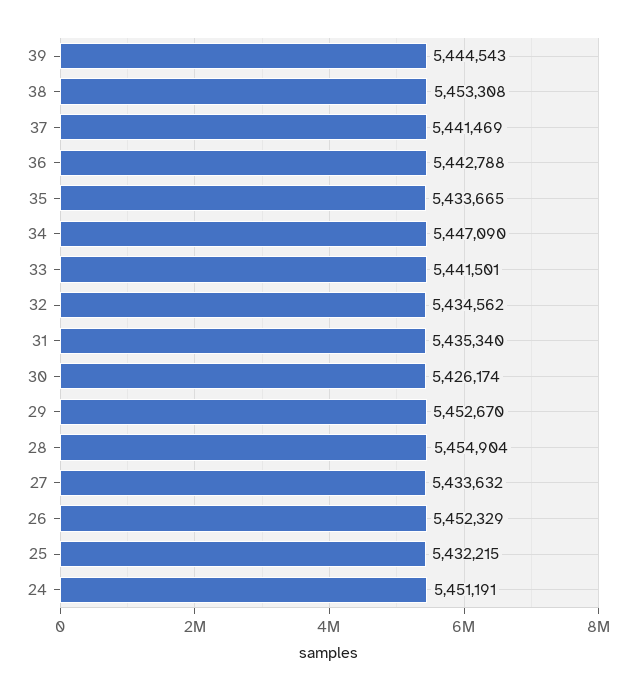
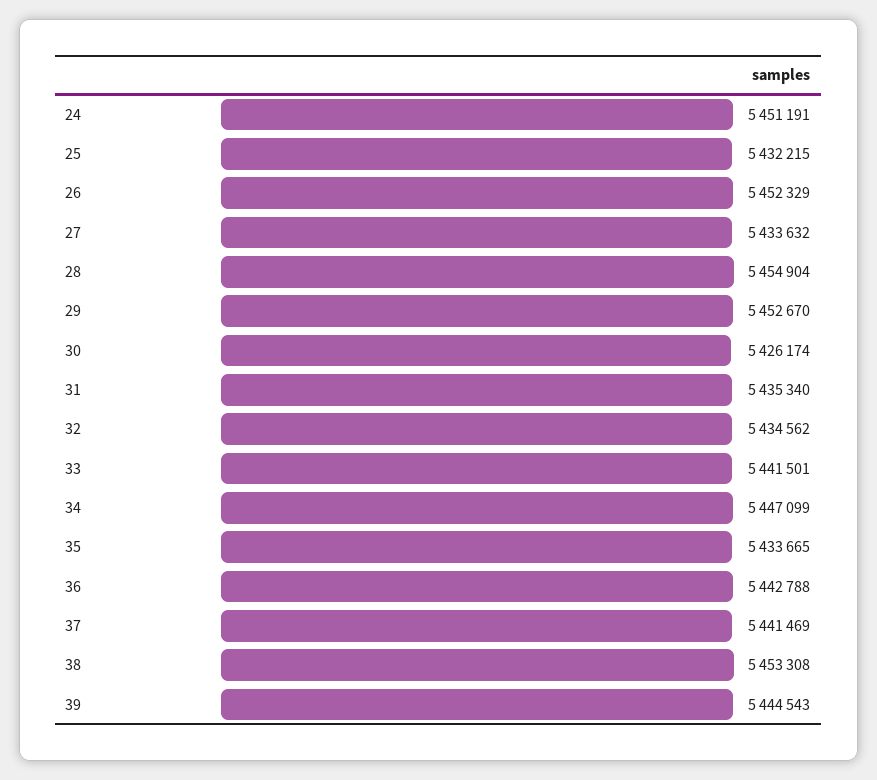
  {
    "39": 5444543,
    "38": 5453308,
    "37": 5441469,
    "36": 5442788,
    "35": 5433665,
-   "34": 5447090,
+   "34": 5447099,
    "33": 5441501,
    "32": 5434562,
    "31": 5435340,
    "30": 5426174,
    "29": 5452670,
    "28": 5454904,
    "27": 5433632,
    "26": 5452329,
    "25": 5432215,
    "24": 5451191
  }

